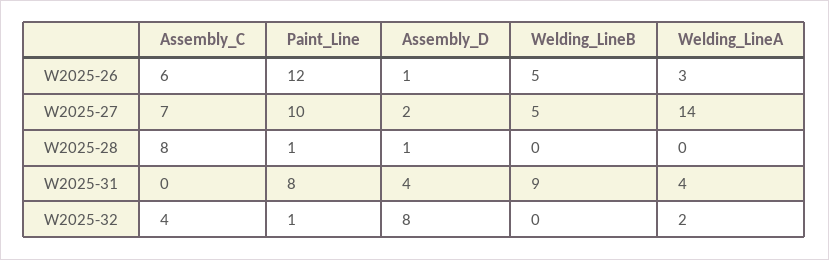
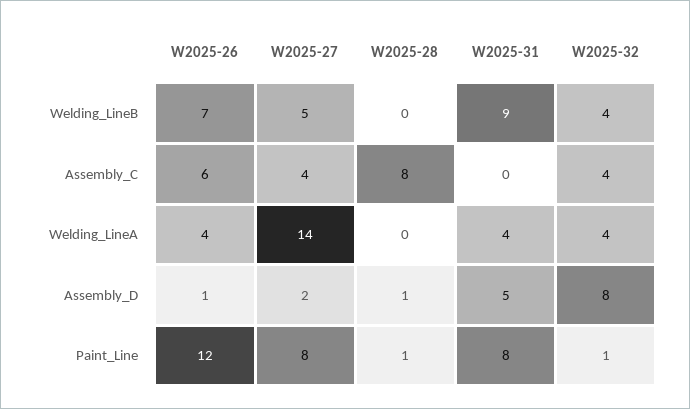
  {
    "Assembly_C": {
      "W2025-26": 6,
-     "W2025-27": 7,
+     "W2025-27": 4,
      "W2025-28": 8,
      "W2025-31": 0,
      "W2025-32": 4
    },
    "Paint_Line": {
      "W2025-26": 12,
-     "W2025-27": 10,
+     "W2025-27": 8,
      "W2025-28": 1,
      "W2025-31": 8,
      "W2025-32": 1
    },
    "Assembly_D": {
      "W2025-26": 1,
      "W2025-27": 2,
      "W2025-28": 1,
-     "W2025-31": 4,
+     "W2025-31": 5,
      "W2025-32": 8
    },
    "Welding_LineB": {
-     "W2025-26": 5,
+     "W2025-26": 7,
      "W2025-27": 5,
      "W2025-28": 0,
      "W2025-31": 9,
-     "W2025-32": 0
+     "W2025-32": 4
    },
    "Welding_LineA": {
-     "W2025-26": 3,
+     "W2025-26": 4,
      "W2025-27": 14,
      "W2025-28": 0,
      "W2025-31": 4,
-     "W2025-32": 2
+     "W2025-32": 4
    }
  }

